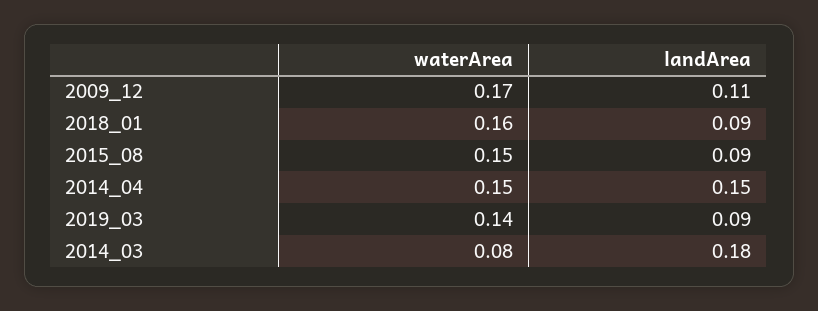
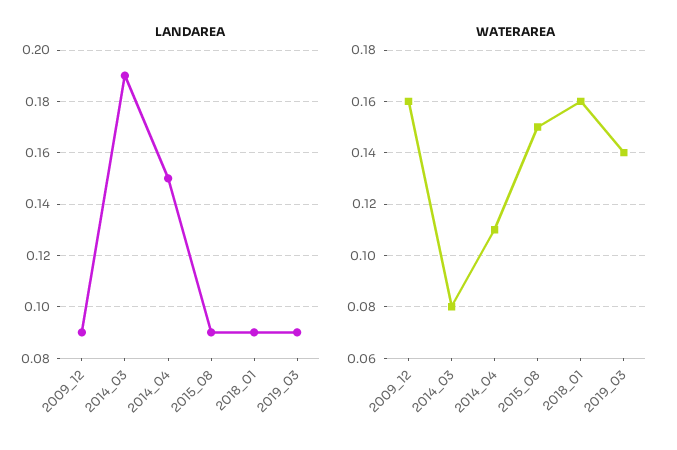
  {
    "waterArea": {
-     "2009_12": 0.17,
+     "2009_12": 0.16,
      "2018_01": 0.16,
      "2015_08": 0.15,
-     "2014_04": 0.15,
+     "2014_04": 0.11,
      "2019_03": 0.14,
      "2014_03": 0.08
    },
    "landArea": {
-     "2009_12": 0.11,
+     "2009_12": 0.09,
      "2018_01": 0.09,
      "2015_08": 0.09,
      "2014_04": 0.15,
      "2019_03": 0.09,
-     "2014_03": 0.18
+     "2014_03": 0.19
    }
  }

